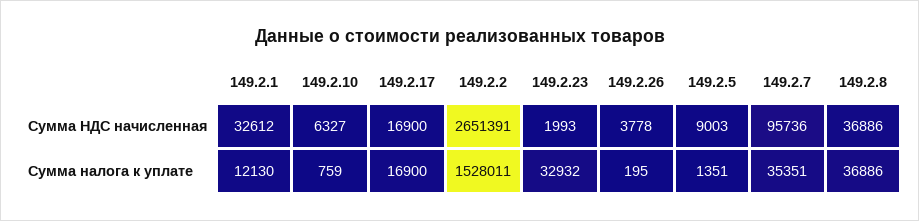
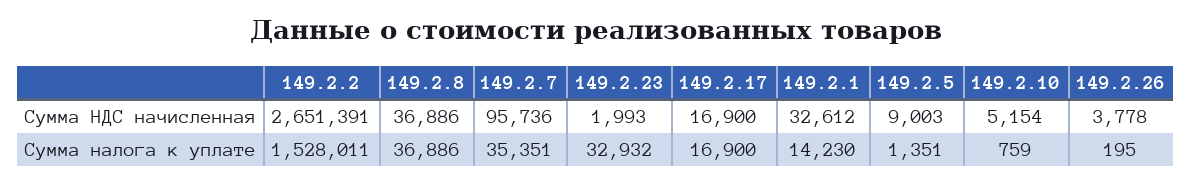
  {
    "149.2.1": {
      "Сумма НДС начисленная": 32612,
-     "Сумма налога к уплате": 12130
+     "Сумма налога к уплате": 14230
    },
    "149.2.10": {
-     "Сумма НДС начисленная": 6327,
+     "Сумма НДС начисленная": 5154,
      "Сумма налога к уплате": 759
    },
    "149.2.17": {
      "Сумма НДС начисленная": 16900,
      "Сумма налога к уплате": 16900
    },
    "149.2.2": {
      "Сумма НДС начисленная": 2651391,
      "Сумма налога к уплате": 1528011
    },
    "149.2.23": {
      "Сумма НДС начисленная": 1993,
      "Сумма налога к уплате": 32932
    },
    "149.2.26": {
      "Сумма НДС начисленная": 3778,
      "Сумма налога к уплате": 195
    },
    "149.2.5": {
      "Сумма НДС начисленная": 9003,
      "Сумма налога к уплате": 1351
    },
    "149.2.7": {
      "Сумма НДС начисленная": 95736,
      "Сумма налога к уплате": 35351
    },
    "149.2.8": {
      "Сумма НДС начисленная": 36886,
      "Сумма налога к уплате": 36886
    }
  }

